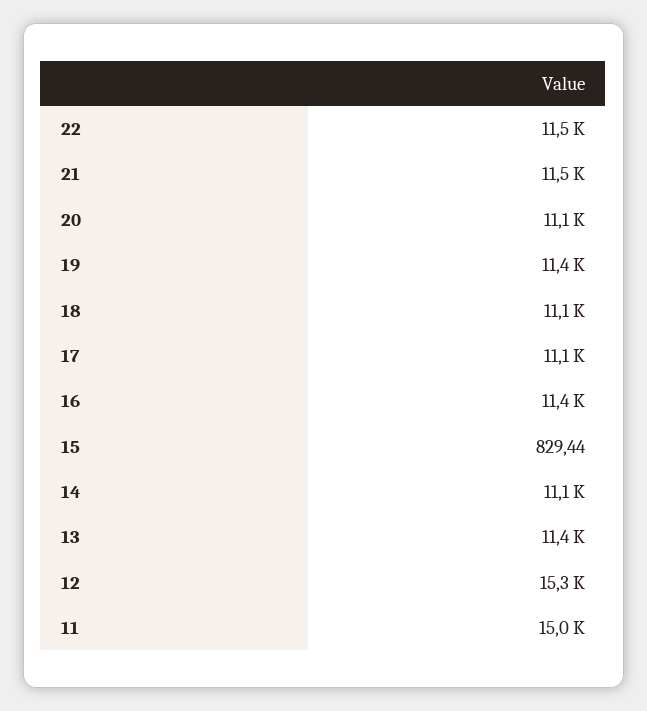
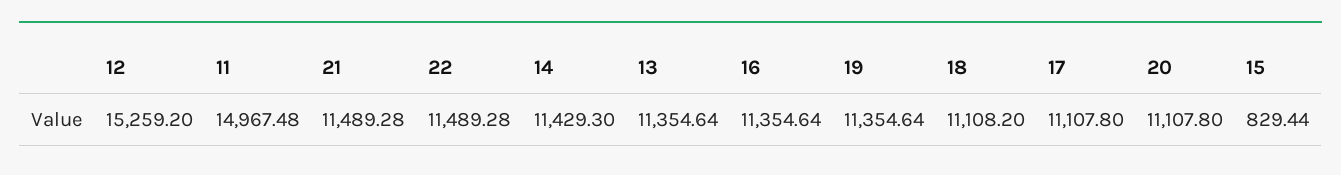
  {
    "22": 11489.28,
    "21": 11489.28,
    "20": 11107.8,
    "19": 11354.64,
    "18": 11108.2,
    "17": 11107.8,
    "16": 11354.64,
    "15": 829.44,
-   "14": 11100,
+   "14": 11429.3,
    "13": 11354.64,
    "12": 15259.2,
    "11": 14967.48
  }

